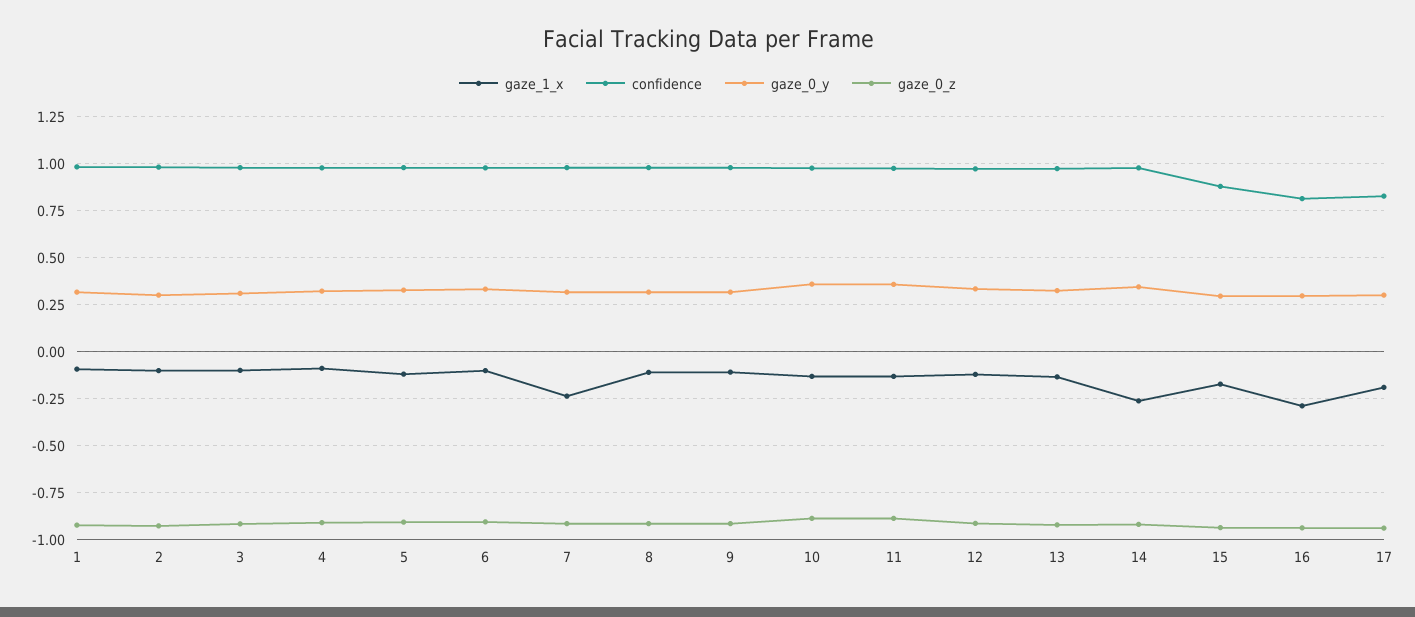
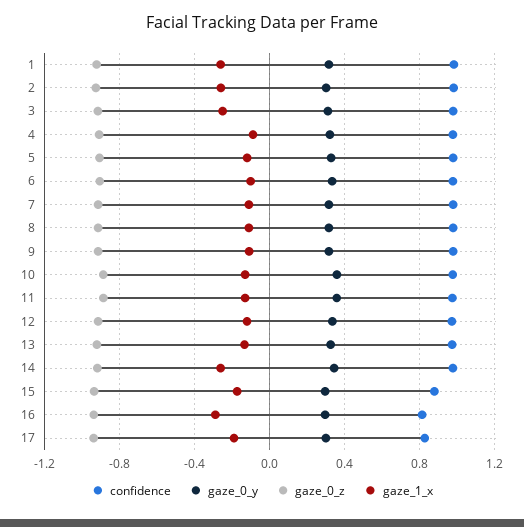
  {
    "gaze_1_x": {
-     "1": -0.1,
+     "1": -0.25,
-     "2": -0.1,
+     "2": -0.25,
-     "3": -0.1,
+     "3": -0.25,
      "4": -0.1,
      "5": -0.1,
      "6": -0.1,
-     "7": -0.25,
+     "7": -0.1,
      "8": -0.1,
      "9": -0.1,
      "10": -0.15,
      "11": -0.15,
      "12": -0.1,
      "13": -0.15,
      "14": -0.25,
      "15": -0.15,
      "16": -0.3,
      "17": -0.2
    },
    "confidence": {
      "1": 1,
      "2": 1,
      "3": 1,
      "4": 1,
      "5": 1,
      "6": 1,
      "7": 1,
      "8": 1,
      "9": 1,
      "10": 1,
      "11": 0.95,
      "12": 0.95,
      "13": 0.95,
      "14": 1,
      "15": 0.9,
      "16": 0.8,
      "17": 0.85
    },
    "gaze_0_y": {
      "1": 0.3,
      "2": 0.3,
      "3": 0.3,
      "4": 0.3,
      "5": 0.35,
      "6": 0.35,
      "7": 0.3,
      "8": 0.3,
      "9": 0.3,
      "10": 0.35,
      "11": 0.35,
      "12": 0.35,
      "13": 0.3,
      "14": 0.35,
      "15": 0.3,
      "16": 0.3,
      "17": 0.3
    },
    "gaze_0_z": {
      "1": -0.9,
      "2": -0.95,
      "3": -0.9,
      "4": -0.9,
      "5": -0.9,
      "6": -0.9,
      "7": -0.9,
      "8": -0.9,
      "9": -0.9,
      "10": -0.9,
      "11": -0.9,
      "12": -0.9,
      "13": -0.9,
      "14": -0.9,
      "15": -0.95,
      "16": -0.95,
      "17": -0.95
    }
  }

